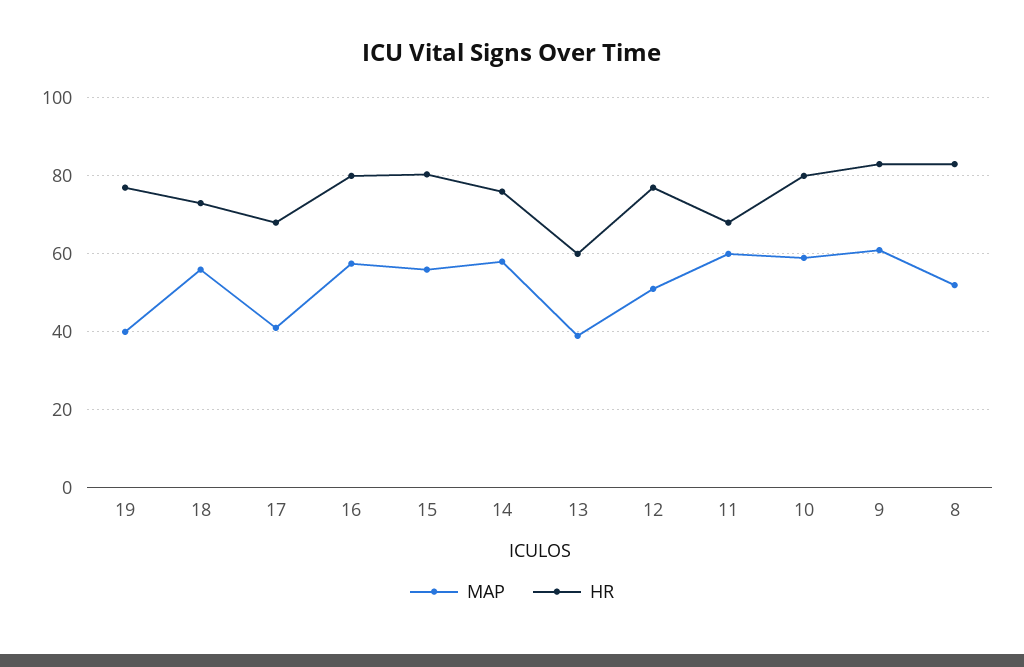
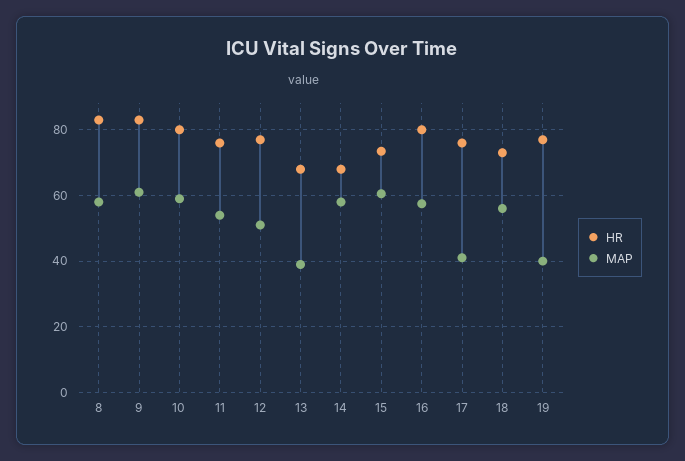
  {
    "MAP": {
      "19": 40,
      "18": 56,
      "17": 42,
      "16": 58,
-     "15": 56,
+     "15": 60,
      "14": 58,
      "13": 40,
      "12": 52,
-     "11": 60,
+     "11": 54,
      "10": 60,
      "9": 62,
-     "8": 52
+     "8": 58
    },
    "HR": {
      "19": 78,
      "18": 74,
-     "17": 68,
+     "17": 76,
      "16": 80,
-     "15": 80,
+     "15": 74,
-     "14": 76,
+     "14": 68,
-     "13": 60,
+     "13": 68,
      "12": 78,
-     "11": 68,
+     "11": 76,
      "10": 80,
      "9": 84,
      "8": 84
    }
  }

